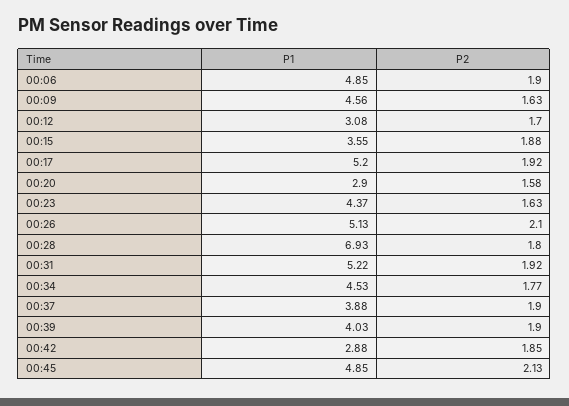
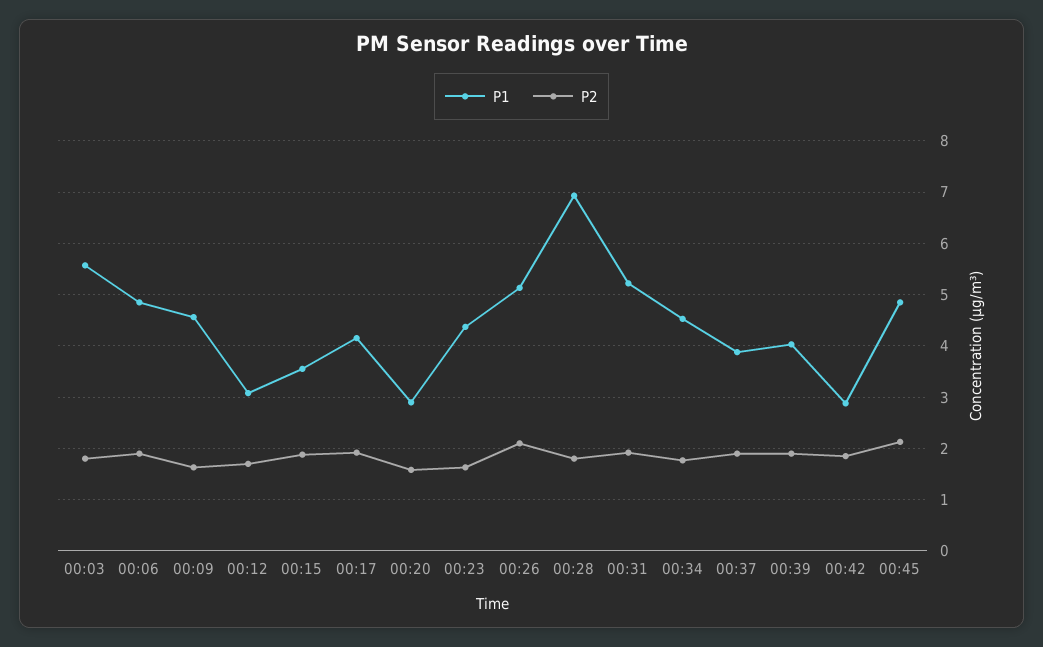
  {
    "P1": {
      "00:06": 4.85,
      "00:09": 4.56,
      "00:12": 3.08,
      "00:15": 3.55,
-     "00:17": 5.2,
+     "00:17": 4.2,
      "00:20": 2.9,
      "00:23": 4.37,
      "00:26": 5.13,
      "00:28": 6.93,
      "00:31": 5.22,
      "00:34": 4.53,
      "00:37": 3.88,
      "00:39": 4.03,
      "00:42": 2.88,
-     "00:45": 4.85
+     "00:45": 4.85,
+     "00:03": 5.6
    },
    "P2": {
      "00:06": 1.9,
      "00:09": 1.63,
      "00:12": 1.7,
      "00:15": 1.88,
      "00:17": 1.92,
      "00:20": 1.58,
      "00:23": 1.63,
      "00:26": 2.1,
      "00:28": 1.8,
      "00:31": 1.92,
      "00:34": 1.77,
      "00:37": 1.9,
      "00:39": 1.9,
      "00:42": 1.85,
-     "00:45": 2.13
+     "00:45": 2.13,
+     "00:03": 1.8
    }
  }

